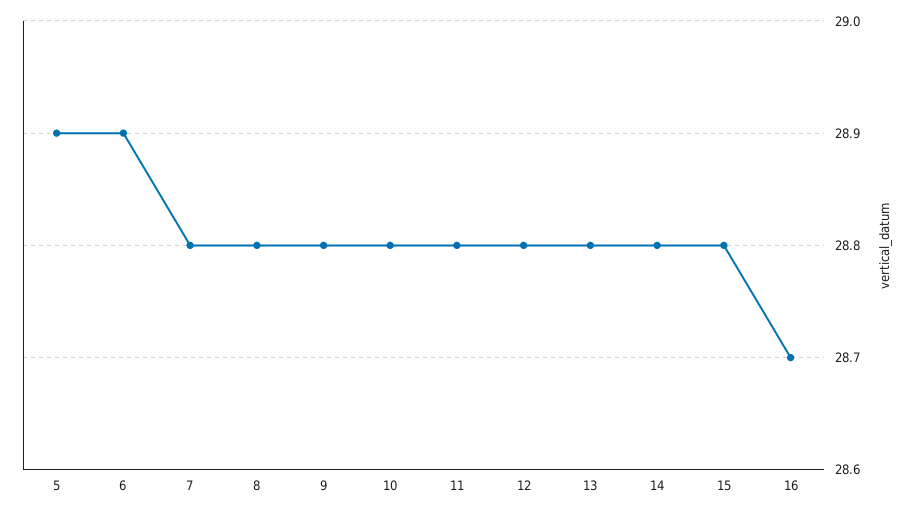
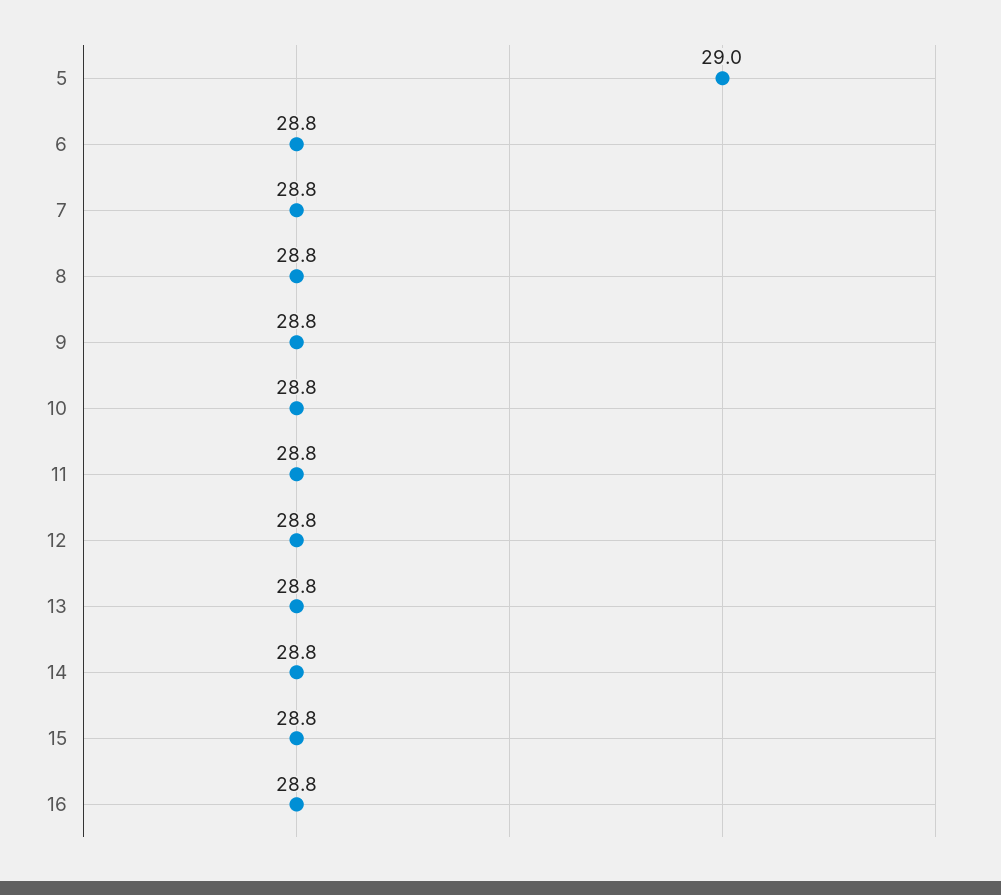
  {
-   "5": 28.9,
+   "5": 29,
-   "6": 28.9,
+   "6": 28.8,
    "7": 28.8,
    "8": 28.8,
    "9": 28.8,
    "10": 28.8,
    "11": 28.8,
    "12": 28.8,
    "13": 28.8,
    "14": 28.8,
    "15": 28.8,
-   "16": 28.7
+   "16": 28.8
  }

